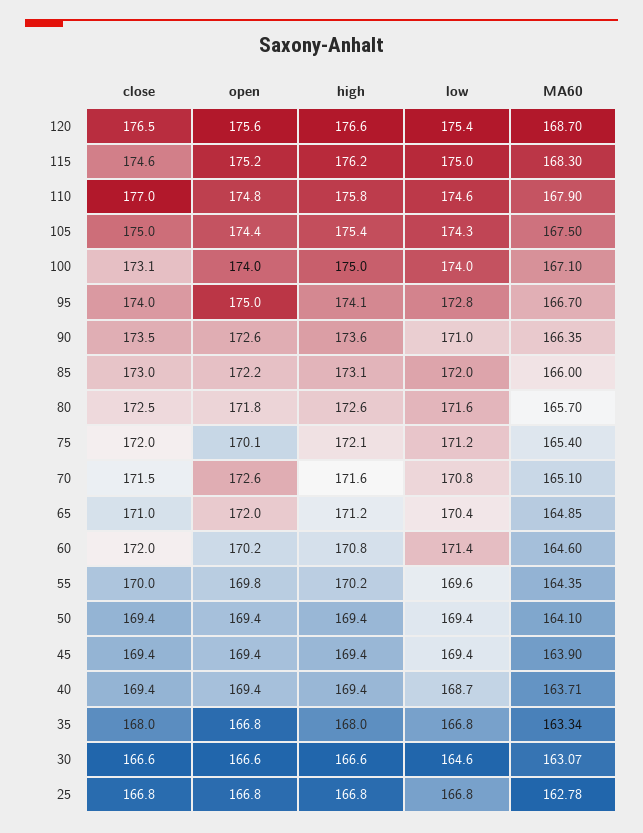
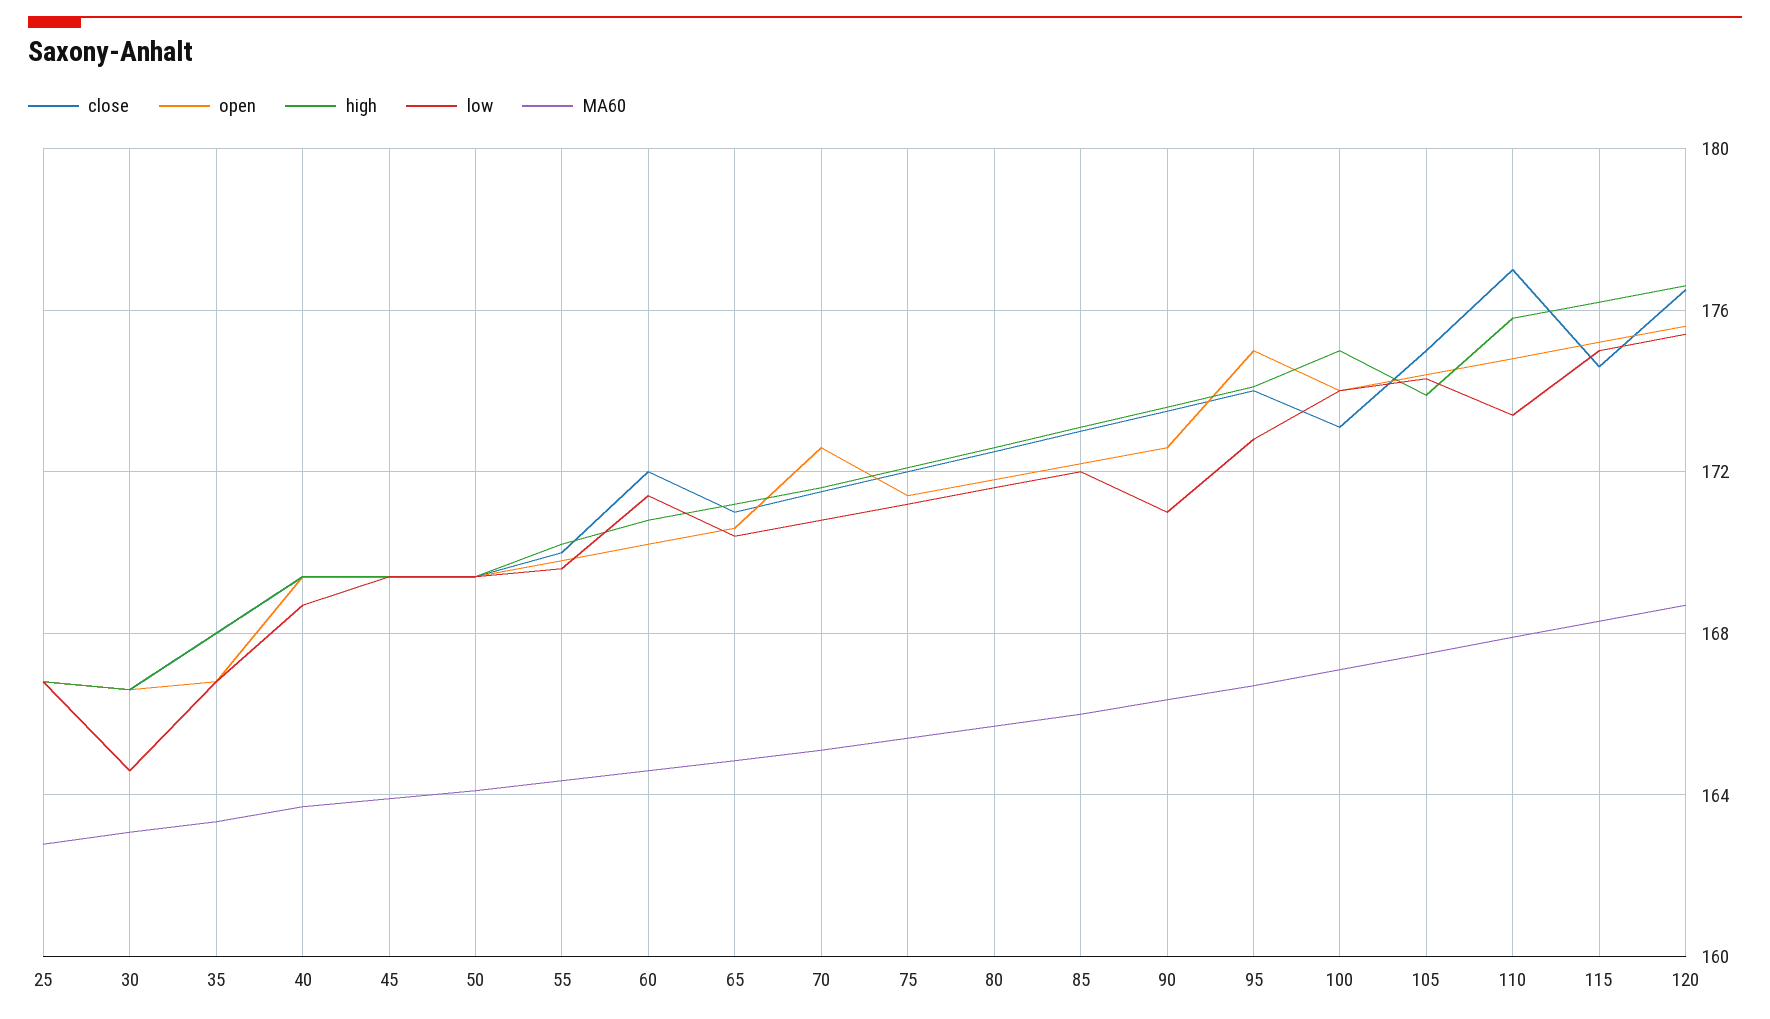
  {
    "close": {
      "120": 176.5,
      "115": 174.6,
      "110": 177,
      "105": 175,
      "100": 173.1,
      "95": 174,
      "90": 173.5,
      "85": 173,
      "80": 172.5,
      "75": 172,
      "70": 171.5,
      "65": 171,
      "60": 172,
      "55": 170,
      "50": 169.4,
      "45": 169.4,
      "40": 169.4,
      "35": 168,
      "30": 166.6,
      "25": 166.8
    },
    "open": {
      "120": 175.6,
      "115": 175.2,
      "110": 174.8,
      "105": 174.4,
      "100": 174,
      "95": 175,
      "90": 172.6,
      "85": 172.2,
      "80": 171.8,
-     "75": 170.1,
+     "75": 171.5,
      "70": 172.6,
-     "65": 172,
+     "65": 170.5,
      "60": 170.2,
      "55": 169.8,
      "50": 169.4,
      "45": 169.4,
      "40": 169.4,
      "35": 166.8,
      "30": 166.6,
      "25": 166.8
    },
    "high": {
      "120": 176.6,
      "115": 176.2,
      "110": 175.8,
-     "105": 175.4,
+     "105": 174,
      "100": 175,
      "95": 174.1,
      "90": 173.6,
      "85": 173.1,
      "80": 172.6,
      "75": 172.1,
      "70": 171.6,
      "65": 171.2,
      "60": 170.8,
      "55": 170.2,
      "50": 169.4,
      "45": 169.4,
      "40": 169.4,
      "35": 168,
      "30": 166.6,
      "25": 166.8
    },
    "low": {
      "120": 175.4,
      "115": 175,
-     "110": 174.6,
+     "110": 173.5,
      "105": 174.3,
      "100": 174,
      "95": 172.8,
      "90": 171,
      "85": 172,
      "80": 171.6,
      "75": 171.2,
      "70": 170.8,
      "65": 170.4,
      "60": 171.4,
      "55": 169.6,
      "50": 169.4,
      "45": 169.4,
      "40": 168.7,
      "35": 166.8,
      "30": 164.6,
      "25": 166.8
    },
    "MA60": {
      "120": 168.7,
      "115": 168.3,
      "110": 167.9,
      "105": 167.5,
      "100": 167.1,
      "95": 166.7,
      "90": 166.35,
      "85": 166,
      "80": 165.7,
      "75": 165.4,
      "70": 165.1,
      "65": 164.85,
      "60": 164.6,
      "55": 164.35,
      "50": 164.1,
      "45": 163.9,
      "40": 163.71,
      "35": 163.34,
      "30": 163.07,
      "25": 162.78
    }
  }

